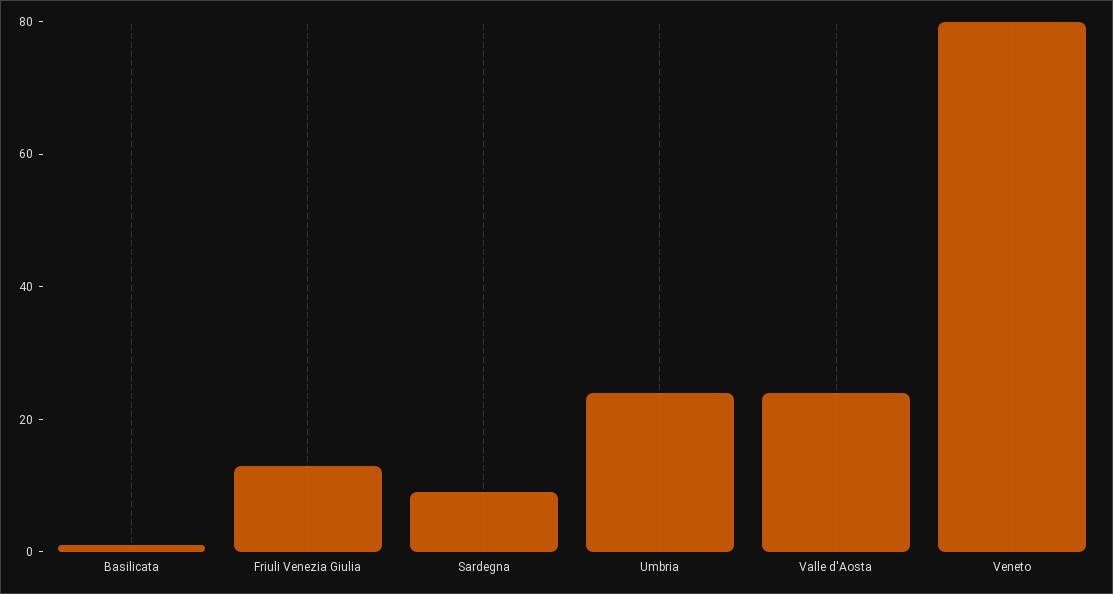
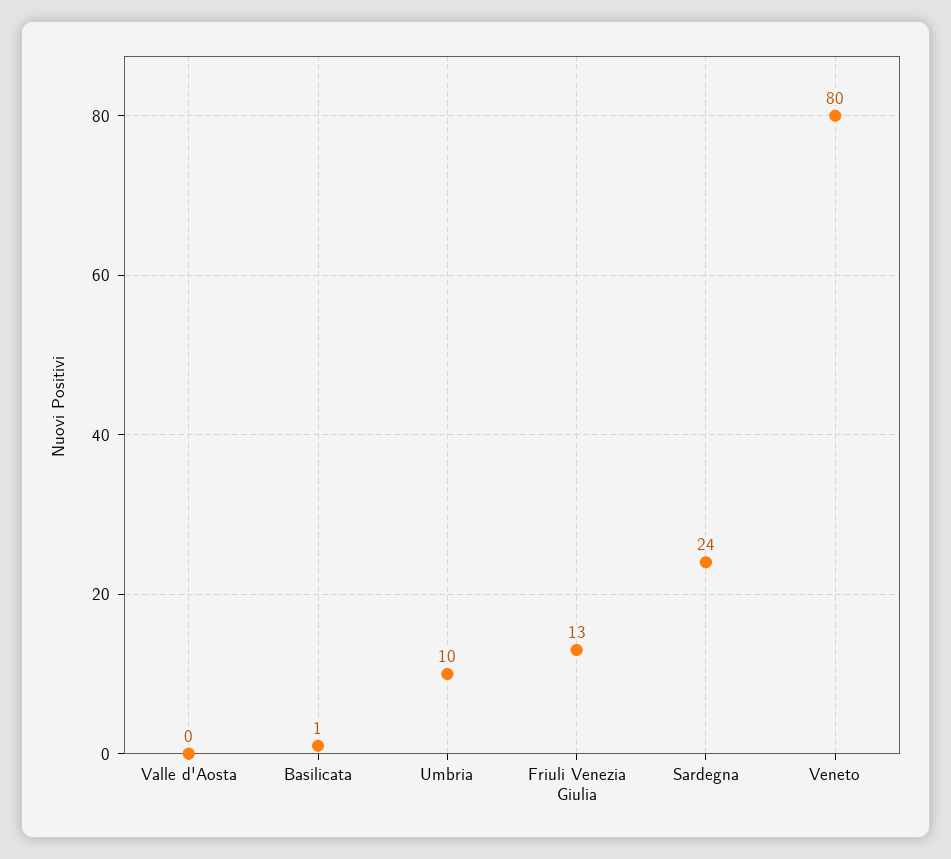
  {
    "Basilicata": 1,
    "Friuli Venezia Giulia": 13,
-   "Sardegna": 10,
+   "Sardegna": 24,
-   "Umbria": 25,
+   "Umbria": 10,
-   "Valle d'Aosta": 25,
+   "Valle d'Aosta": 0,
    "Veneto": 80
  }

